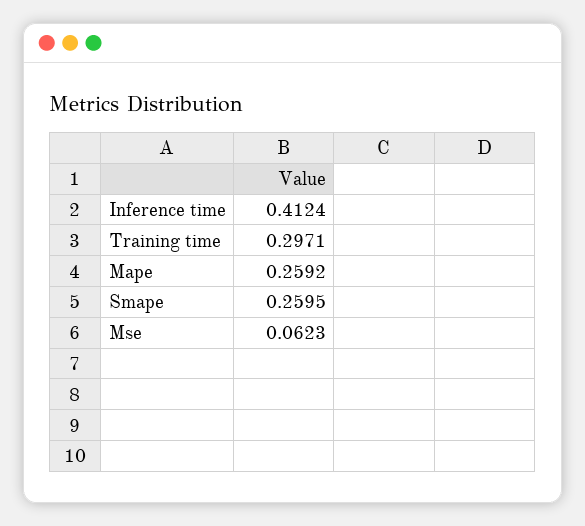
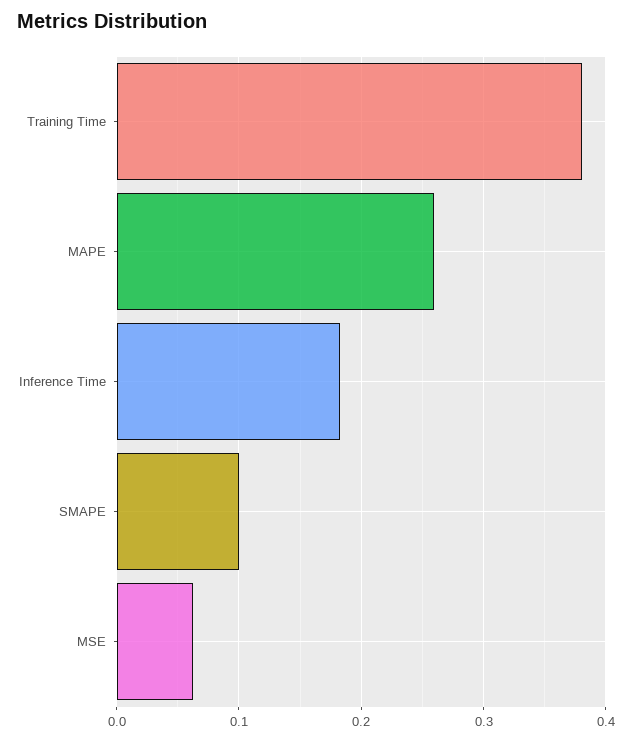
  {
-   "Inference time": 0.4124,
+   "Inference time": 0.18,
-   "Training time": 0.2971,
+   "Training time": 0.38,
    "Mape": 0.2592,
-   "Smape": 0.2595,
+   "Smape": 0.1,
    "Mse": 0.0623
  }

